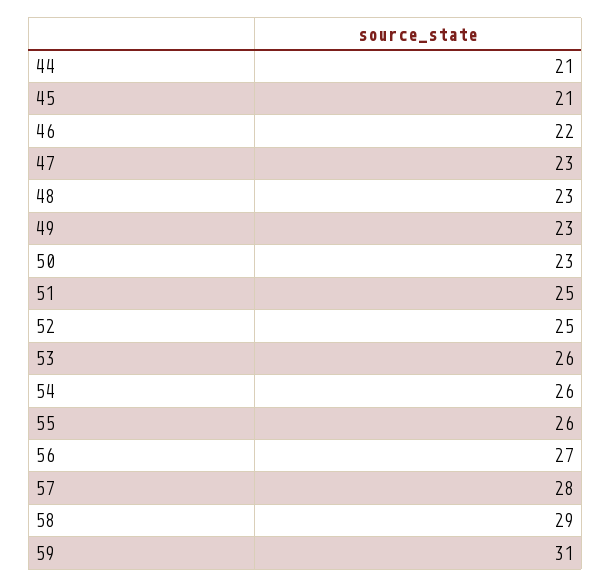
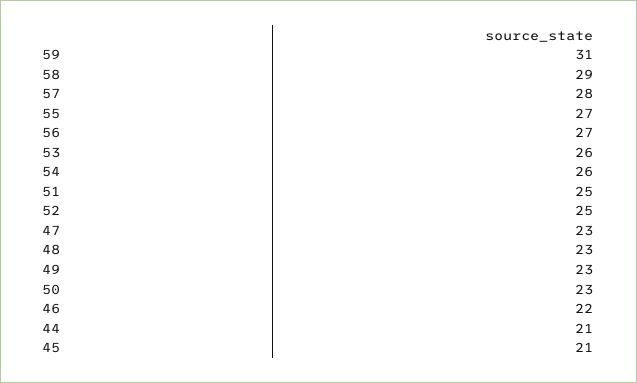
  {
    "44": 21,
    "45": 21,
    "46": 22,
    "47": 23,
    "48": 23,
    "49": 23,
    "50": 23,
    "51": 25,
    "52": 25,
    "53": 26,
    "54": 26,
-   "55": 26,
+   "55": 27,
    "56": 27,
    "57": 28,
    "58": 29,
    "59": 31
  }

